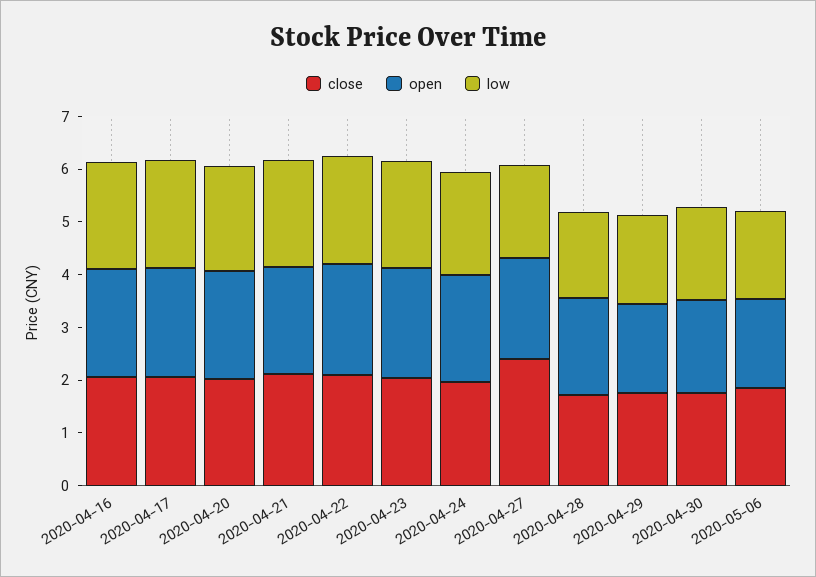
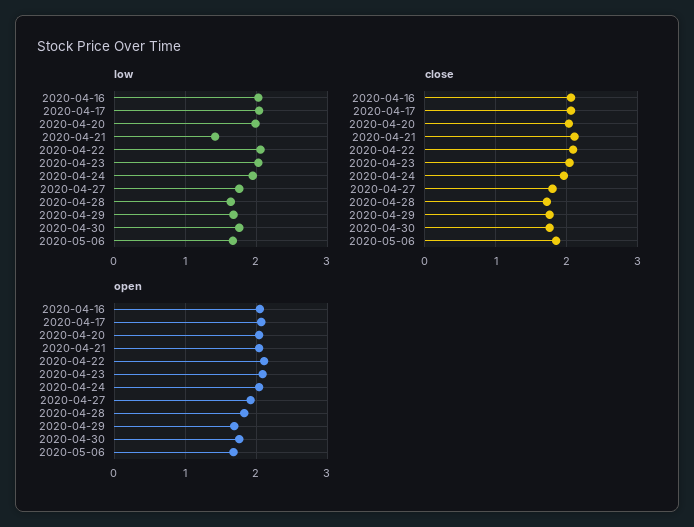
  {
    "close": {
      "2020-04-16": 2.1,
      "2020-04-17": 2.1,
      "2020-04-20": 2,
      "2020-04-21": 2.1,
      "2020-04-22": 2.1,
      "2020-04-23": 2,
      "2020-04-24": 2,
-     "2020-04-27": 2.4,
+     "2020-04-27": 1.8,
      "2020-04-28": 1.7,
      "2020-04-29": 1.8,
      "2020-04-30": 1.8,
      "2020-05-06": 1.9
    },
    "open": {
      "2020-04-16": 2.1,
      "2020-04-17": 2.1,
      "2020-04-20": 2,
      "2020-04-21": 2,
      "2020-04-22": 2.1,
      "2020-04-23": 2.1,
      "2020-04-24": 2,
      "2020-04-27": 1.9,
      "2020-04-28": 1.8,
      "2020-04-29": 1.7,
      "2020-04-30": 1.8,
      "2020-05-06": 1.7
    },
    "low": {
      "2020-04-16": 2,
      "2020-04-17": 2,
      "2020-04-20": 2,
-     "2020-04-21": 2,
+     "2020-04-21": 1.4,
      "2020-04-22": 2.1,
      "2020-04-23": 2,
      "2020-04-24": 2,
      "2020-04-27": 1.8,
      "2020-04-28": 1.6,
      "2020-04-29": 1.7,
      "2020-04-30": 1.8,
      "2020-05-06": 1.7
    }
  }

